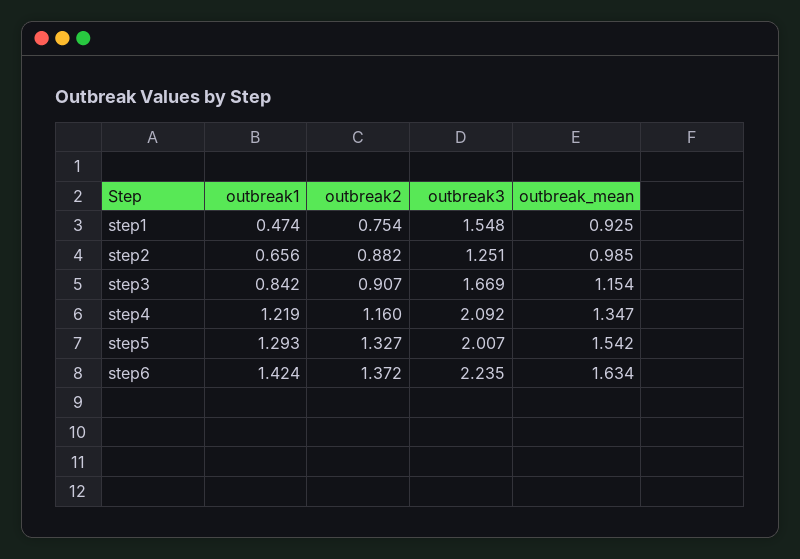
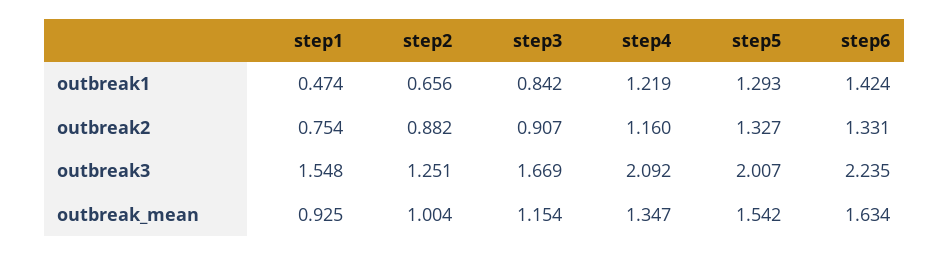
  {
    "outbreak1": {
      "step1": 0.474,
      "step2": 0.656,
      "step3": 0.842,
      "step4": 1.219,
      "step5": 1.293,
      "step6": 1.424
    },
    "outbreak2": {
      "step1": 0.754,
      "step2": 0.882,
      "step3": 0.907,
      "step4": 1.16,
      "step5": 1.327,
-     "step6": 1.372
+     "step6": 1.331
    },
    "outbreak3": {
      "step1": 1.548,
      "step2": 1.251,
      "step3": 1.669,
      "step4": 2.092,
      "step5": 2.007,
      "step6": 2.235
    },
    "outbreak_mean": {
      "step1": 0.925,
-     "step2": 0.985,
+     "step2": 1.004,
      "step3": 1.154,
      "step4": 1.347,
      "step5": 1.542,
      "step6": 1.634
    }
  }

